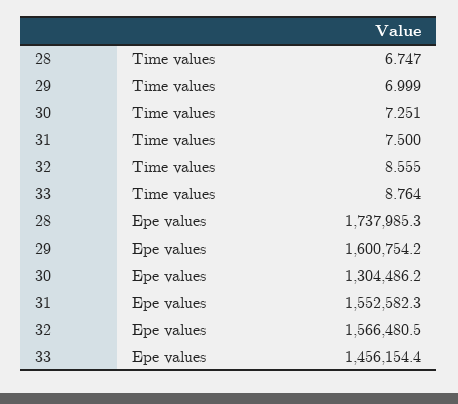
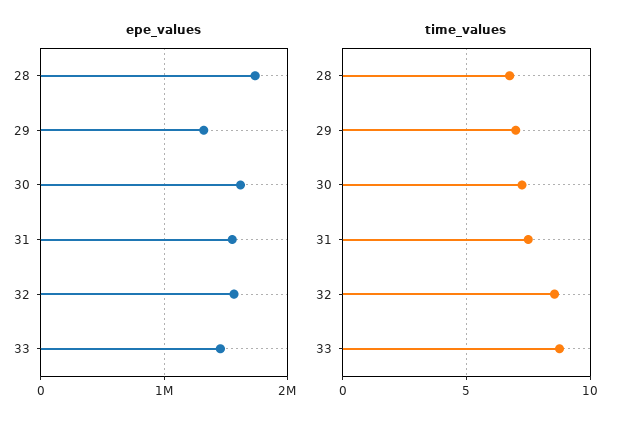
  {
    "Time values": {
      "28": 6.747,
      "29": 6.999,
      "30": 7.251,
      "31": 7.5,
      "32": 8.555,
      "33": 8.764
    },
    "Epe values": {
      "28": 1737985.3,
-     "29": 1600754.2,
+     "29": 1300000,
-     "30": 1304486.2,
+     "30": 1600000,
      "31": 1552582.3,
      "32": 1566480.5,
      "33": 1456154.4
    }
  }

